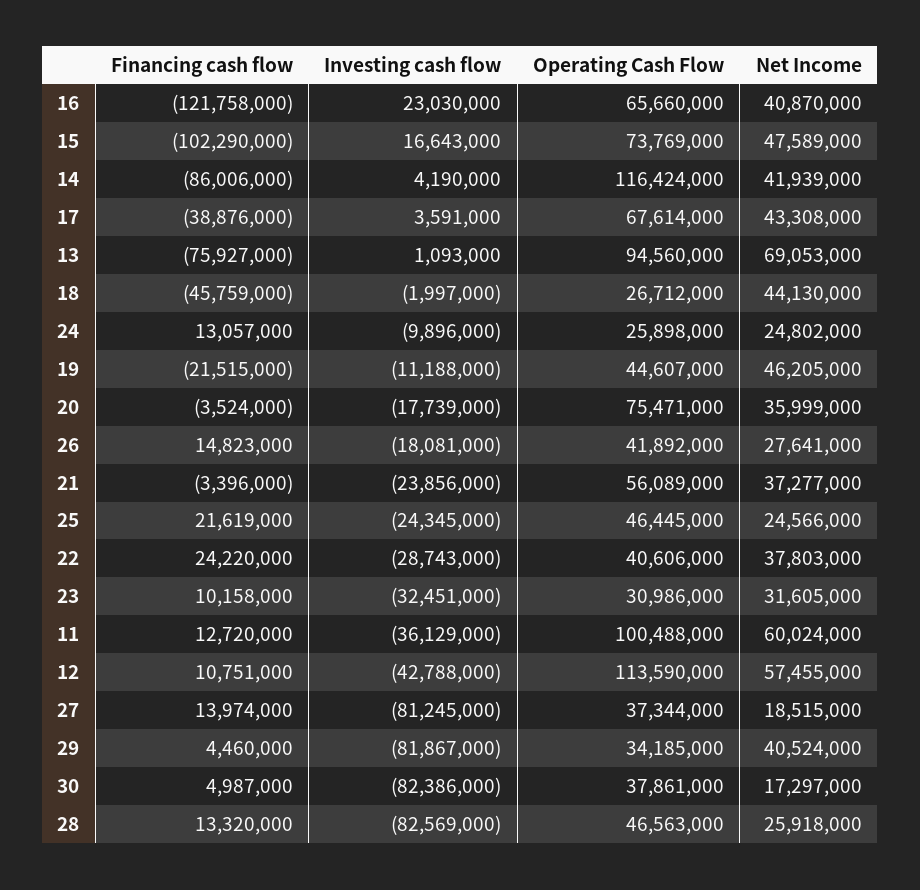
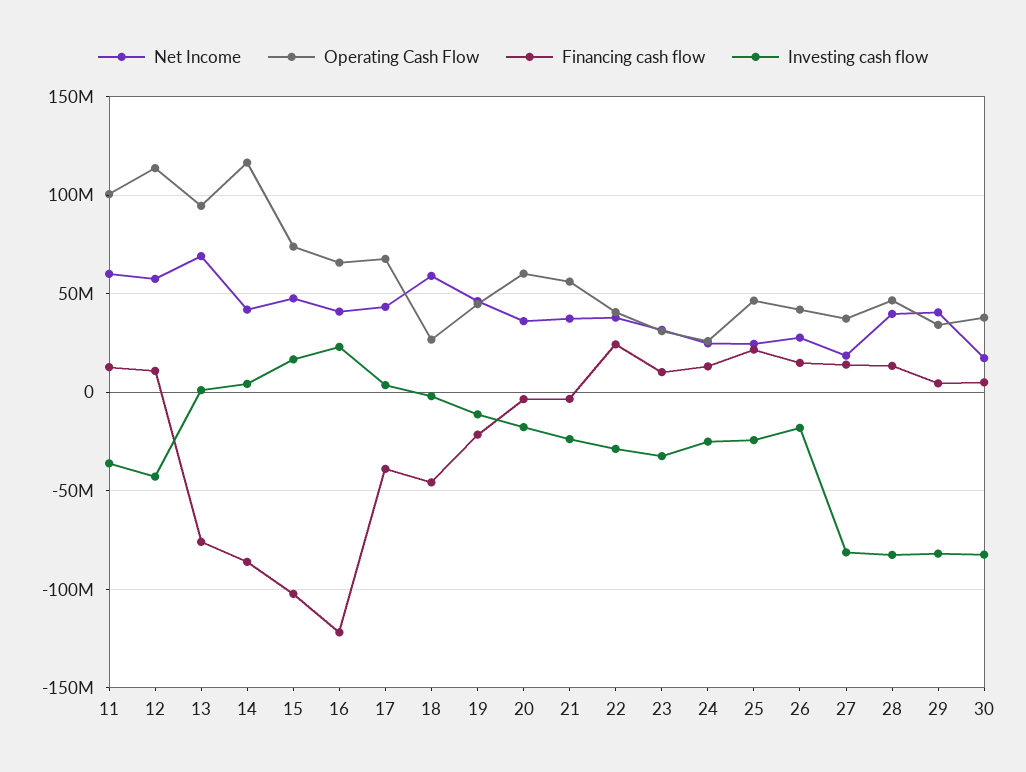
  {
    "Financing cash flow": {
      "16": -121758000,
      "15": -102290000,
      "14": -86006000,
      "17": -38876000,
      "13": -75927000,
      "18": -45759000,
      "24": 13057000,
      "19": -21515000,
      "20": -3524000,
      "26": 14823000,
      "21": -3396000,
      "25": 21619000,
      "22": 24220000,
      "23": 10158000,
      "11": 12720000,
      "12": 10751000,
      "27": 13974000,
      "29": 4460000,
      "30": 4987000,
      "28": 13320000
    },
    "Investing cash flow": {
      "16": 23030000,
      "15": 16643000,
      "14": 4190000,
      "17": 3591000,
      "13": 1093000,
      "18": -1997000,
-     "24": -9896000,
+     "24": -25000000,
      "19": -11188000,
      "20": -17739000,
      "26": -18081000,
      "21": -23856000,
      "25": -24345000,
      "22": -28743000,
      "23": -32451000,
      "11": -36129000,
      "12": -42788000,
      "27": -81245000,
      "29": -81867000,
      "30": -82386000,
      "28": -82569000
    },
    "Operating Cash Flow": {
      "16": 65660000,
      "15": 73769000,
      "14": 116424000,
      "17": 67614000,
      "13": 94560000,
      "18": 26712000,
      "24": 25898000,
      "19": 44607000,
-     "20": 75471000,
+     "20": 60000000,
      "26": 41892000,
      "21": 56089000,
      "25": 46445000,
      "22": 40606000,
      "23": 30986000,
      "11": 100488000,
      "12": 113590000,
      "27": 37344000,
      "29": 34185000,
      "30": 37861000,
      "28": 46563000
    },
    "Net Income": {
      "16": 40870000,
      "15": 47589000,
      "14": 41939000,
      "17": 43308000,
      "13": 69053000,
-     "18": 44130000,
+     "18": 60000000,
      "24": 24802000,
      "19": 46205000,
      "20": 35999000,
      "26": 27641000,
      "21": 37277000,
      "25": 24566000,
      "22": 37803000,
      "23": 31605000,
      "11": 60024000,
      "12": 57455000,
      "27": 18515000,
      "29": 40524000,
      "30": 17297000,
-     "28": 25918000
+     "28": 40000000
    }
  }

